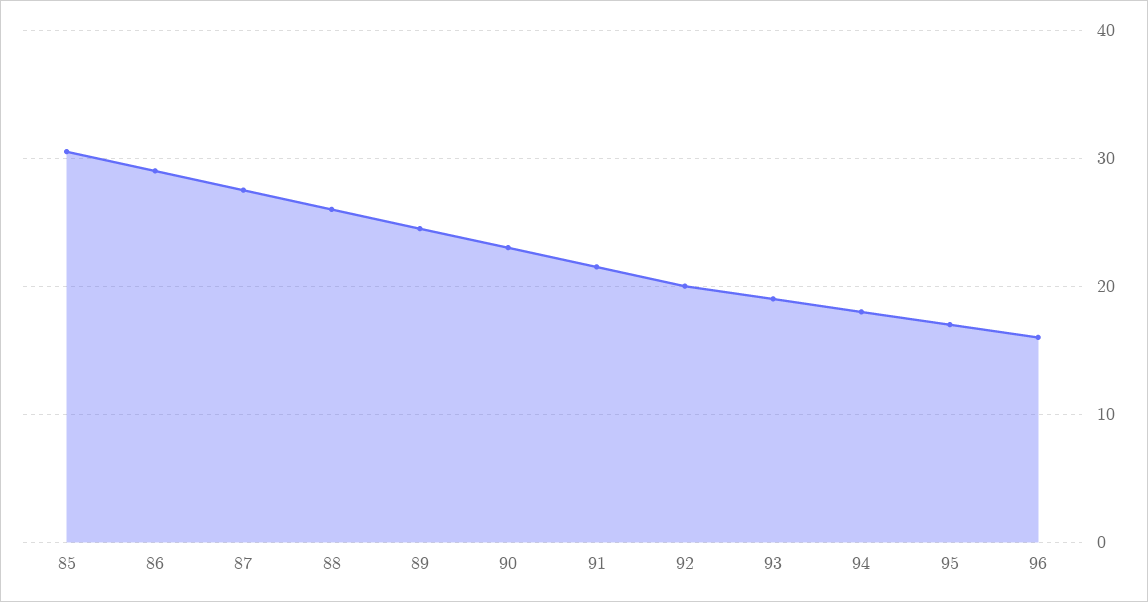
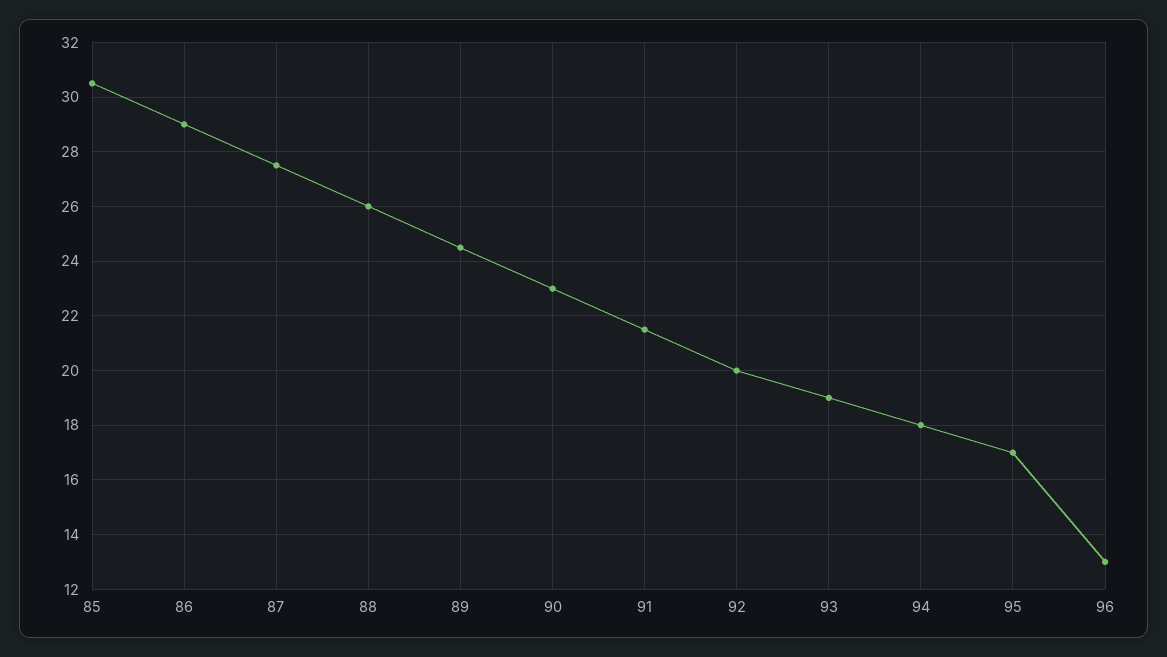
  {
    "85": 30.5,
    "86": 29,
    "87": 27.5,
    "88": 26,
    "89": 24.5,
    "90": 23,
    "91": 21.5,
    "92": 20,
    "93": 19,
    "94": 18,
    "95": 17,
-   "96": 16
+   "96": 13
  }

